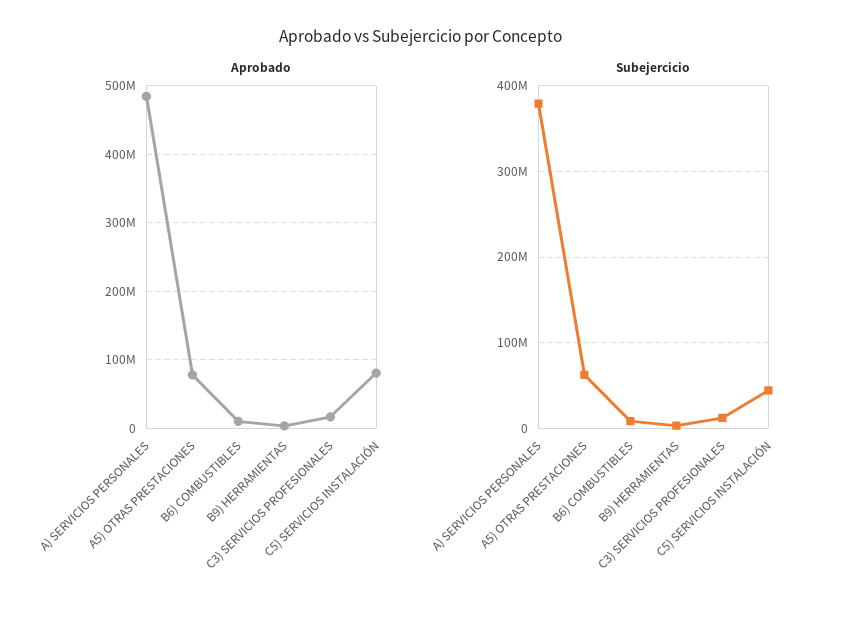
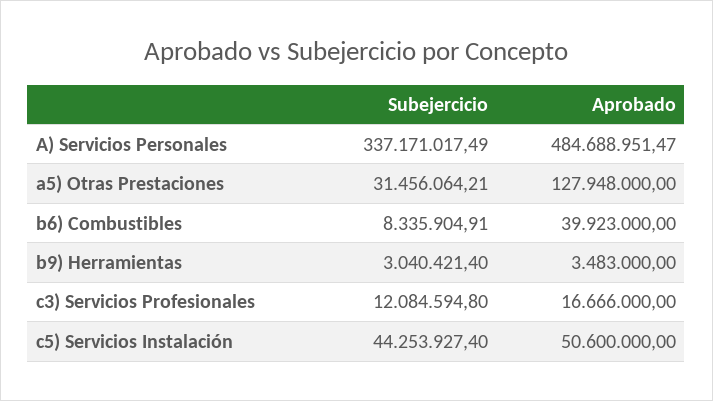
  {
    "Aprobado": {
      "A) SERVICIOS PERSONALES": 484688951.47,
-     "A5) OTRAS PRESTACIONES": 80000000,
+     "A5) OTRAS PRESTACIONES": 127948000,
-     "B6) COMBUSTIBLES": 10000000,
+     "B6) COMBUSTIBLES": 39923000,
      "B9) HERRAMIENTAS": 3483000,
      "C3) SERVICIOS PROFESIONALES": 16666000,
-     "C5) SERVICIOS INSTALACIÓN": 80000000
+     "C5) SERVICIOS INSTALACIÓN": 50600000
    },
    "Subejercicio": {
-     "A) SERVICIOS PERSONALES": 380000000,
+     "A) SERVICIOS PERSONALES": 337171017.49,
-     "A5) OTRAS PRESTACIONES": 60000000,
+     "A5) OTRAS PRESTACIONES": 31456064.21,
      "B6) COMBUSTIBLES": 8335904.91,
      "B9) HERRAMIENTAS": 3040421.4,
      "C3) SERVICIOS PROFESIONALES": 12084594.8,
      "C5) SERVICIOS INSTALACIÓN": 44253927.4
    }
  }

